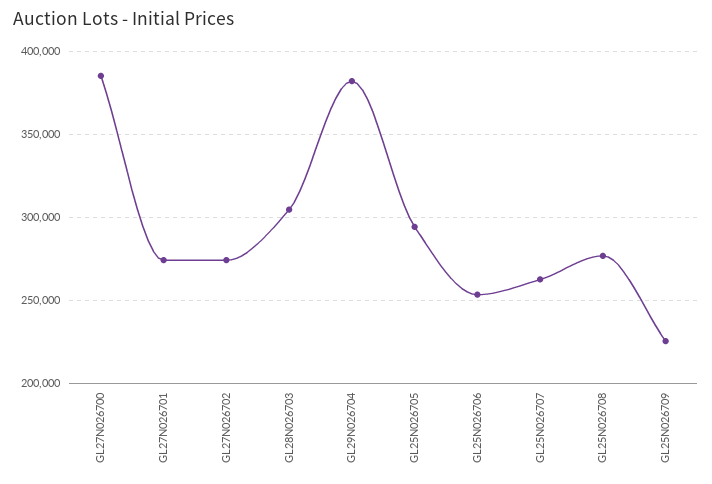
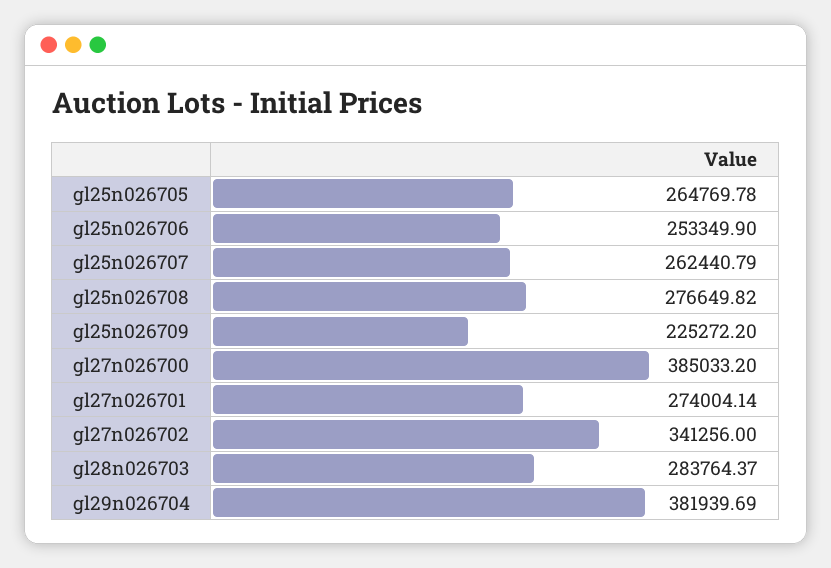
  {
    "GL27N026700": 385033.2,
    "GL27N026701": 274004.14,
-   "GL27N026702": 275000,
+   "GL27N026702": 341256,
-   "GL28N026703": 305000,
+   "GL28N026703": 283764.37,
    "GL29N026704": 381939.69,
-   "GL25N026705": 295000,
+   "GL25N026705": 264769.78,
    "GL25N026706": 253349.9,
    "GL25N026707": 262440.79,
    "GL25N026708": 276649.82,
    "GL25N026709": 225272.2
  }

